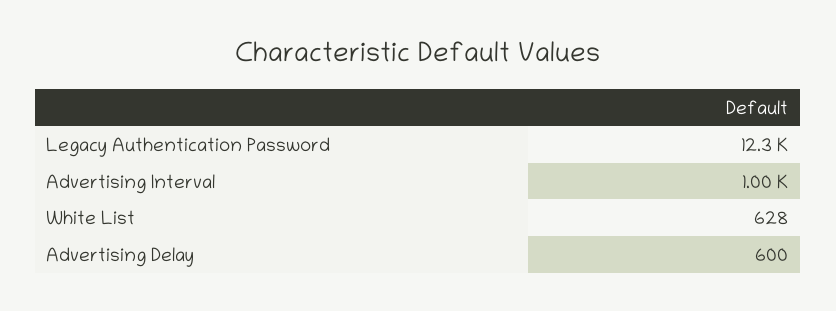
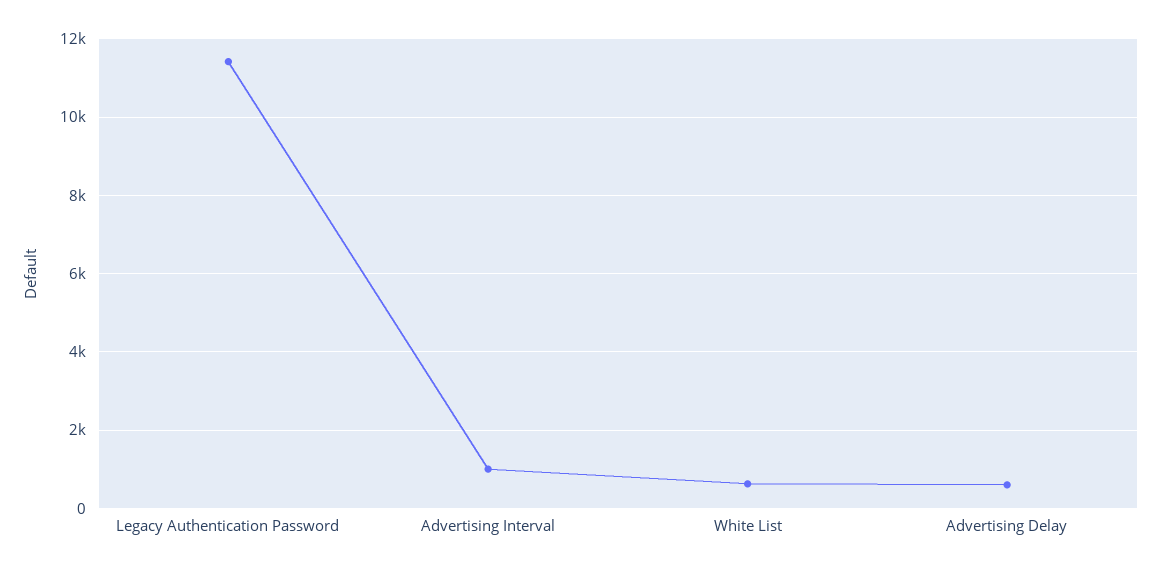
  {
-   "Legacy Authentication Password": 12300,
+   "Legacy Authentication Password": 11400,
    "Advertising Interval": 1000,
    "White List": 628,
    "Advertising Delay": 600
  }

